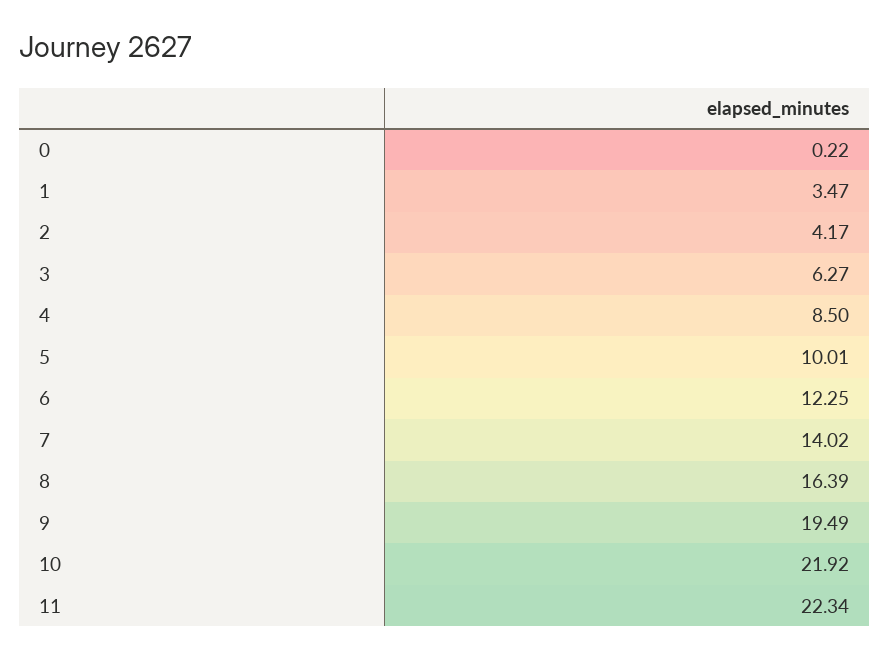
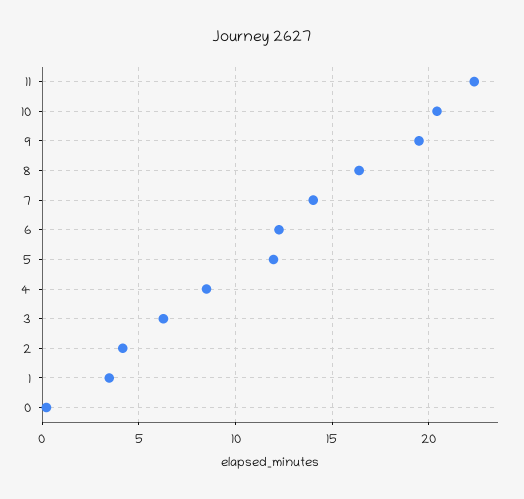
  {
    "0": 0.22,
    "1": 3.47,
    "2": 4.17,
    "3": 6.27,
    "4": 8.5,
-   "5": 10.01,
+   "5": 12,
    "6": 12.25,
    "7": 14.02,
    "8": 16.39,
    "9": 19.49,
-   "10": 21.92,
+   "10": 20.5,
    "11": 22.34
  }

